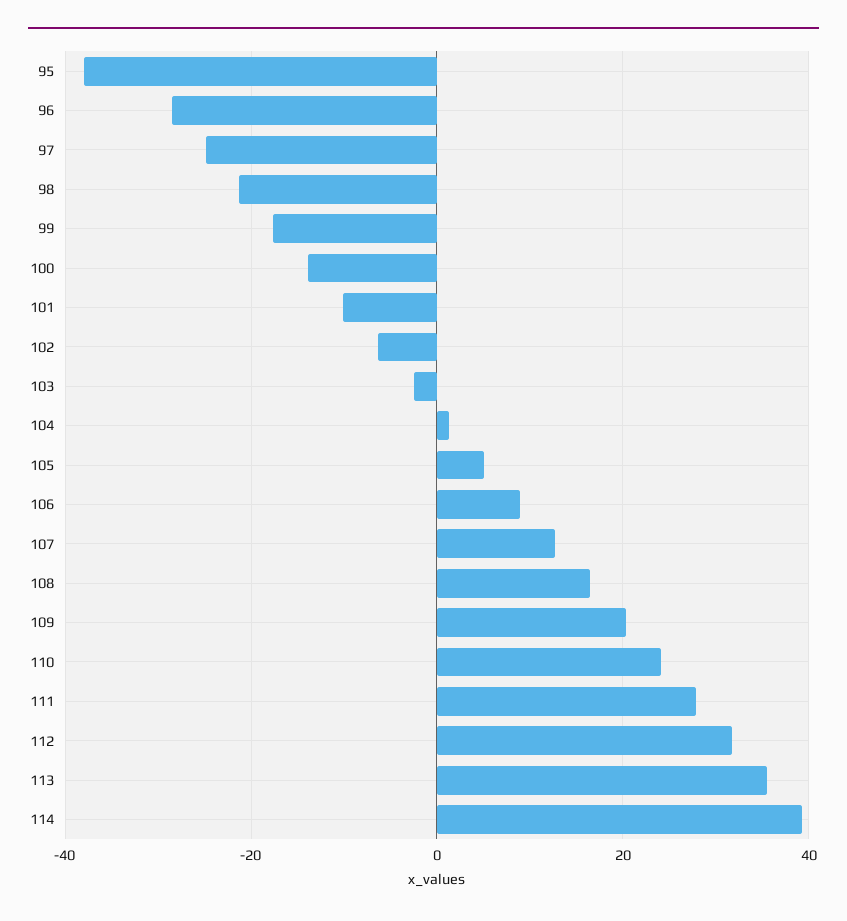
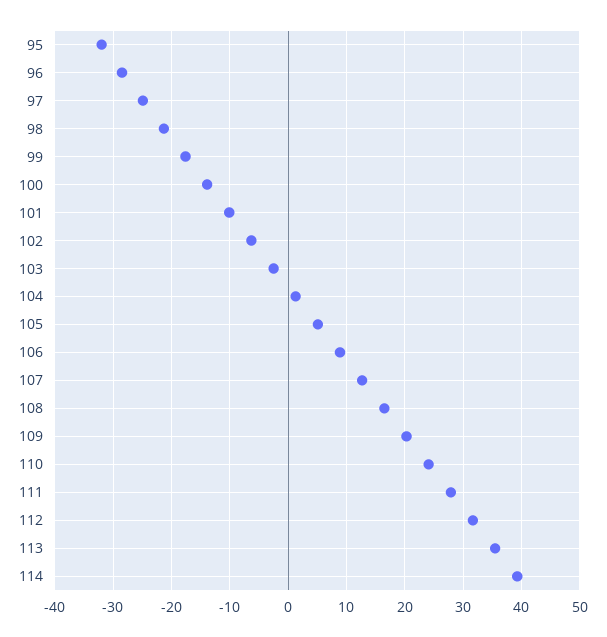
  {
-   "95": -38,
+   "95": -32,
    "96": -28,
    "97": -24,
    "98": -22,
    "99": -18,
    "100": -14,
    "101": -10,
    "102": -6,
    "103": -2,
    "104": 2,
    "105": 6,
    "106": 8,
    "107": 12,
    "108": 16,
    "109": 20,
    "110": 24,
    "111": 28,
    "112": 32,
    "113": 36,
    "114": 40
  }

